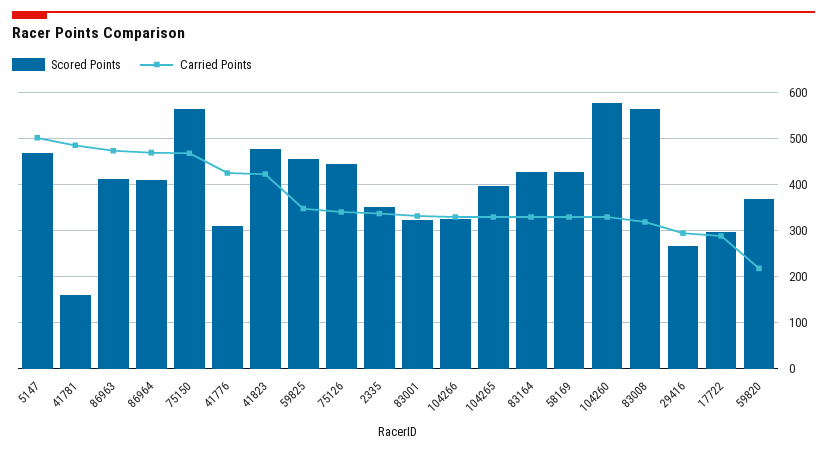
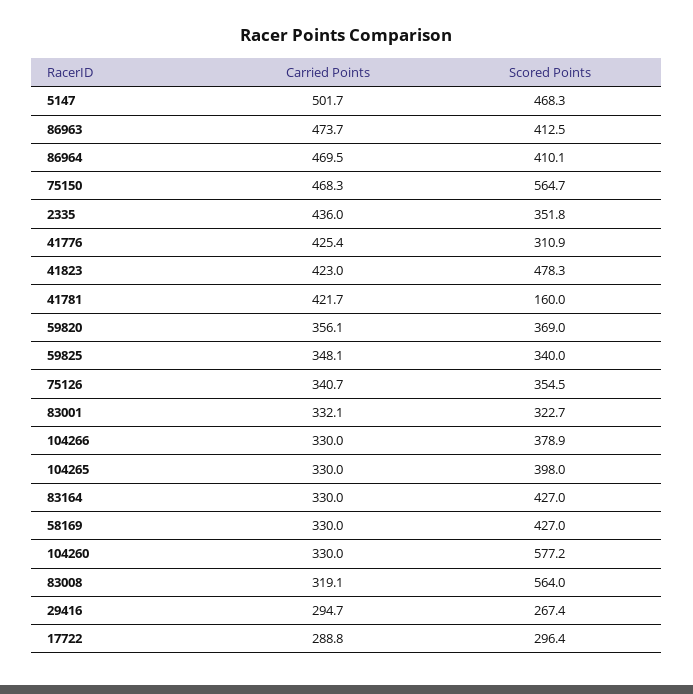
  {
    "Scored Points": {
      "5147": 468.3,
      "41781": 160,
      "86963": 412.5,
      "86964": 410.1,
      "75150": 564.7,
      "41776": 310.9,
      "41823": 478.3,
-     "59825": 460,
+     "59825": 340,
-     "75126": 440,
+     "75126": 354.5,
      "2335": 351.8,
      "83001": 322.7,
-     "104266": 320,
+     "104266": 378.9,
      "104265": 398,
      "83164": 427,
      "58169": 427,
      "104260": 577.2,
      "83008": 564,
      "29416": 267.4,
      "17722": 296.4,
      "59820": 369
    },
    "Carried Points": {
      "5147": 501.7,
-     "41781": 480,
+     "41781": 421.7,
      "86963": 473.7,
      "86964": 469.5,
      "75150": 468.3,
      "41776": 425.4,
      "41823": 423,
      "59825": 348.1,
      "75126": 340.7,
-     "2335": 340,
+     "2335": 436,
      "83001": 332.1,
      "104266": 330,
      "104265": 330,
      "83164": 330,
      "58169": 330,
      "104260": 330,
      "83008": 319.1,
      "29416": 294.7,
      "17722": 288.8,
-     "59820": 220
+     "59820": 356.1
    }
  }

